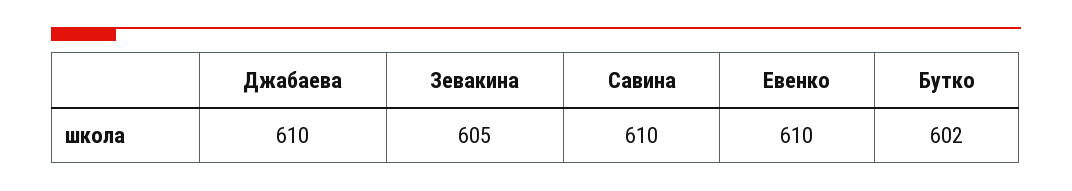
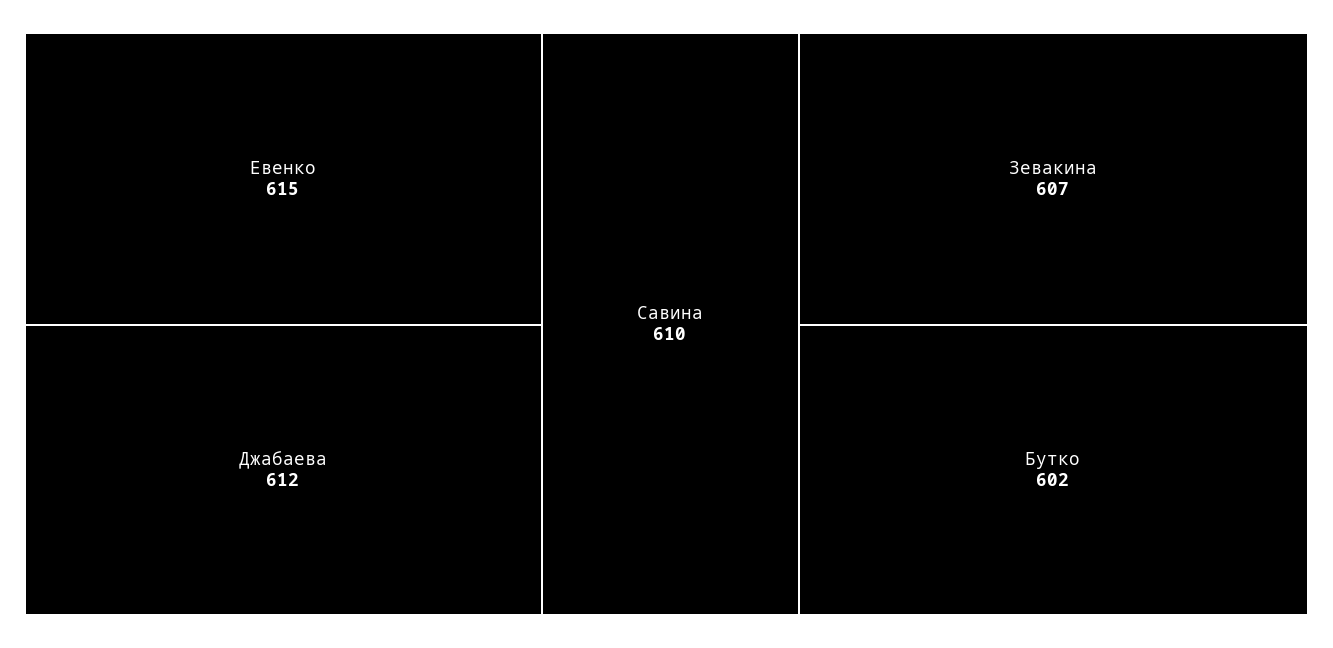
  {
-   "Джабаева": 610,
+   "Джабаева": 612,
-   "Зевакина": 605,
+   "Зевакина": 607,
    "Савина": 610,
-   "Евенко": 610,
+   "Евенко": 615,
    "Бутко": 602
  }

